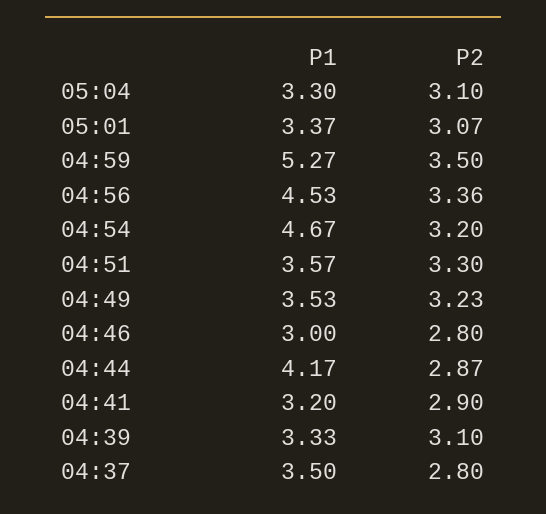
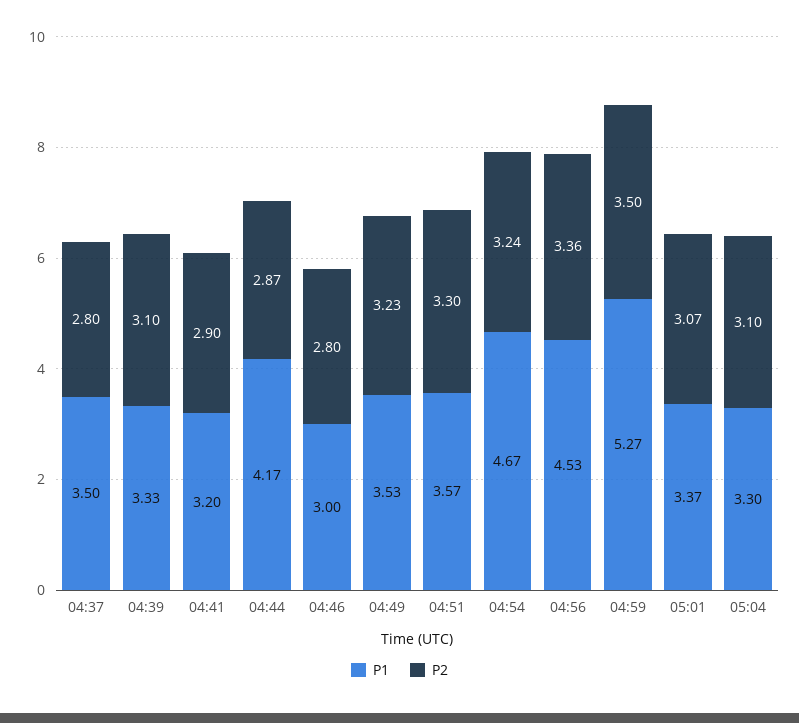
  {
    "P1": {
      "05:04": 3.3,
      "05:01": 3.37,
      "04:59": 5.27,
      "04:56": 4.53,
      "04:54": 4.67,
      "04:51": 3.57,
      "04:49": 3.53,
      "04:46": 3,
      "04:44": 4.17,
      "04:41": 3.2,
      "04:39": 3.33,
      "04:37": 3.5
    },
    "P2": {
      "05:04": 3.1,
      "05:01": 3.07,
      "04:59": 3.5,
      "04:56": 3.36,
-     "04:54": 3.2,
+     "04:54": 3.24,
      "04:51": 3.3,
      "04:49": 3.23,
      "04:46": 2.8,
      "04:44": 2.87,
      "04:41": 2.9,
      "04:39": 3.1,
      "04:37": 2.8
    }
  }

